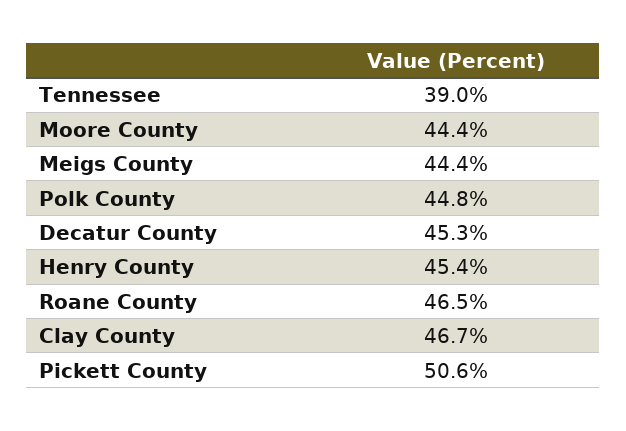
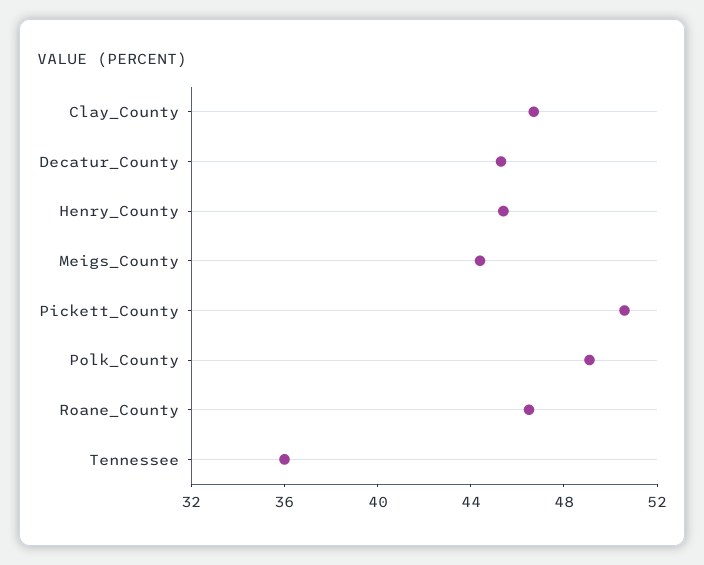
  {
-   "Tennessee": 39,
+   "Tennessee": 36,
-   "Moore County": 44.4,
    "Meigs County": 44.4,
-   "Polk County": 44.8,
+   "Polk County": 49,
    "Decatur County": 45.3,
    "Henry County": 45.4,
    "Roane County": 46.5,
    "Clay County": 46.7,
    "Pickett County": 50.6
  }

